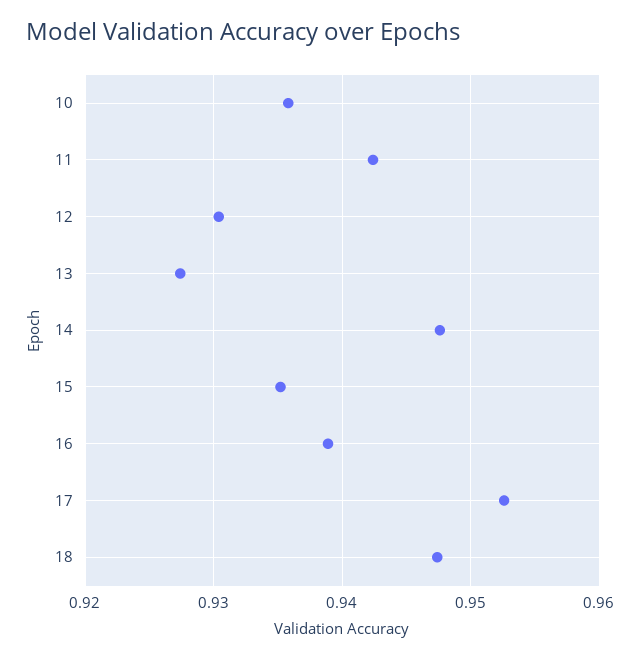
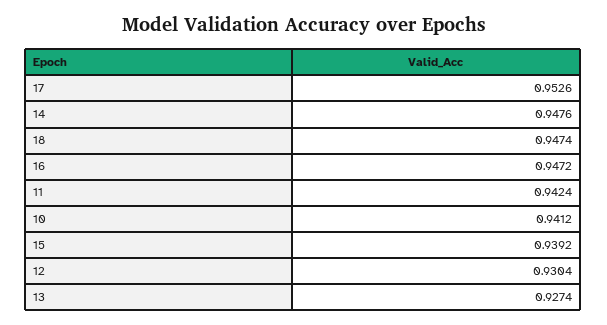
  {
-   "10": 0.936,
+   "10": 0.9412,
    "11": 0.9424,
    "12": 0.9304,
    "13": 0.9274,
    "14": 0.9476,
-   "15": 0.935,
+   "15": 0.9392,
-   "16": 0.939,
+   "16": 0.9472,
    "17": 0.9526,
    "18": 0.9474
  }

